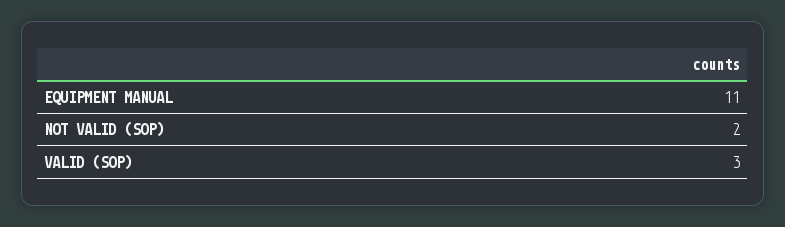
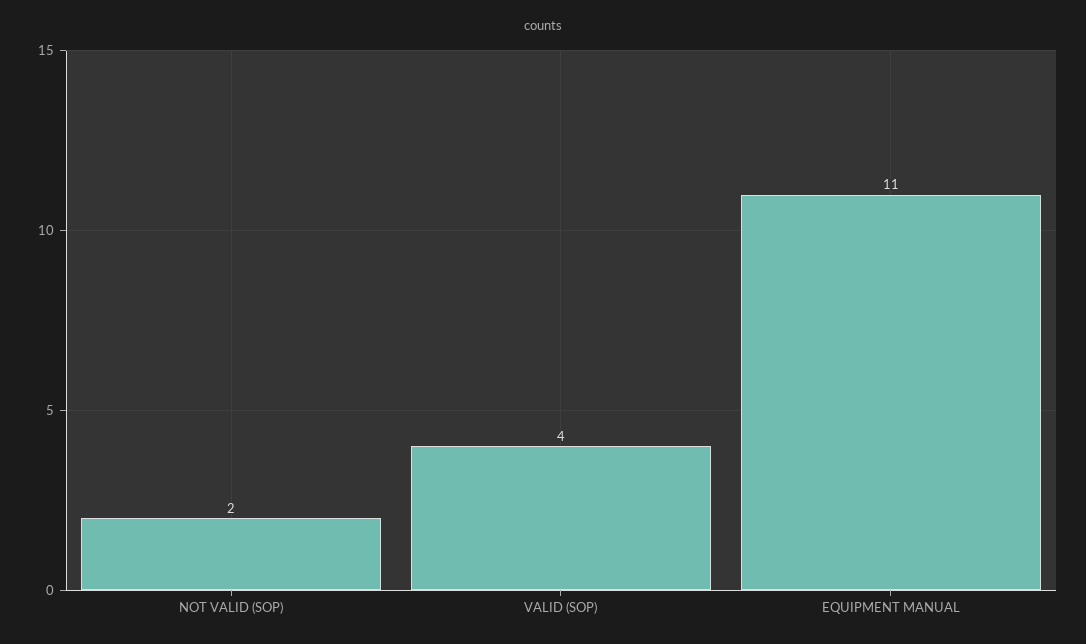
  {
    "EQUIPMENT MANUAL": 11,
    "NOT VALID (SOP)": 2,
-   "VALID (SOP)": 3
+   "VALID (SOP)": 4
  }

